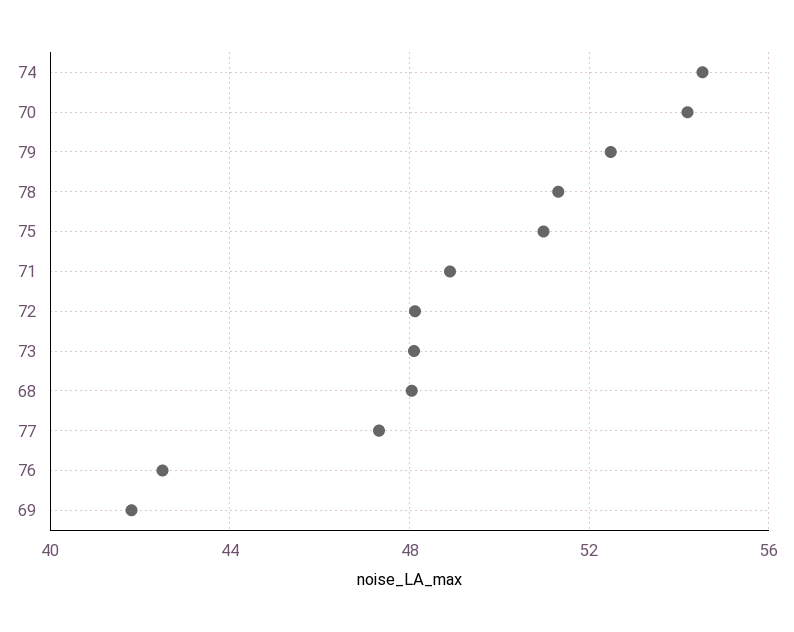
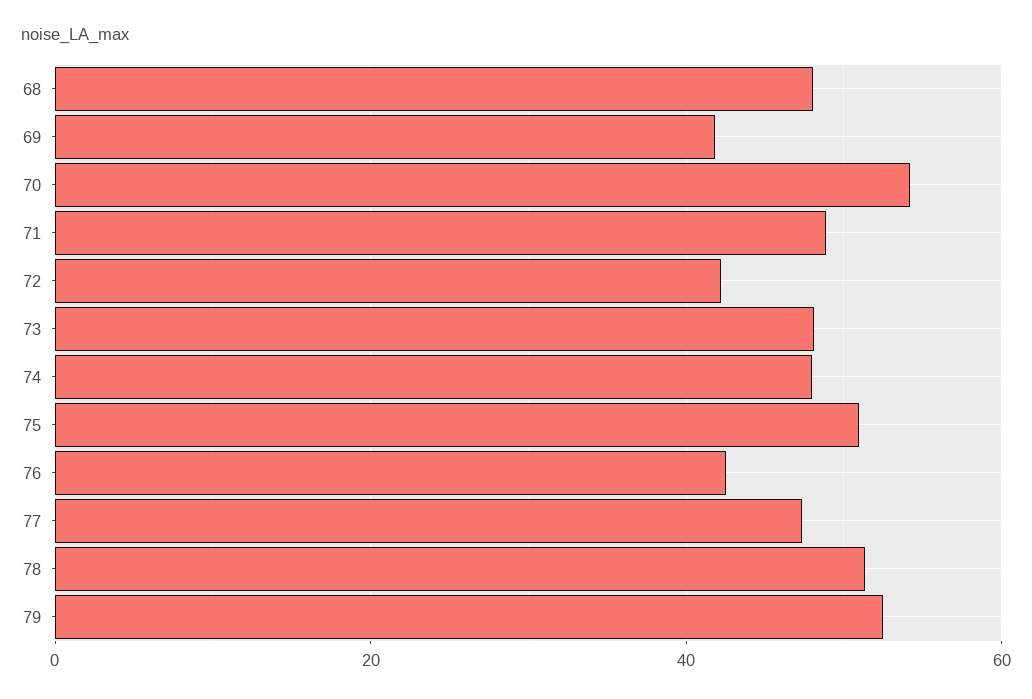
  {
-   "74": 54.5,
+   "74": 48,
    "70": 54,
    "79": 52.5,
    "78": 51.5,
    "75": 51,
    "71": 49,
-   "72": 48,
+   "72": 42,
    "73": 48,
    "68": 48,
    "77": 47.5,
    "76": 42.5,
    "69": 42
  }

